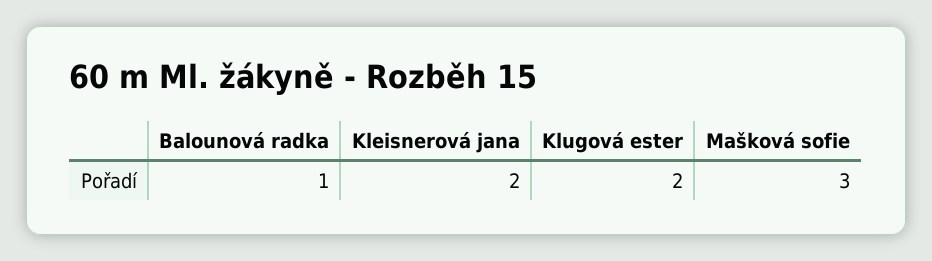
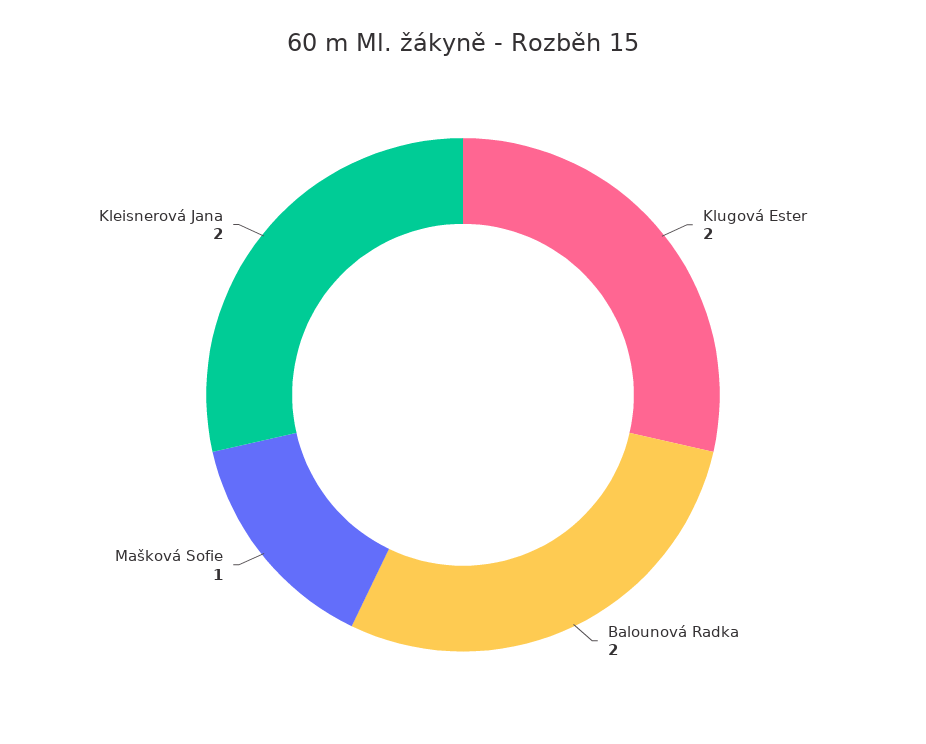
  {
-   "Balounová radka": 1,
+   "Balounová radka": 2,
    "Kleisnerová jana": 2,
    "Klugová ester": 2,
-   "Mašková sofie": 3
+   "Mašková sofie": 1
  }

